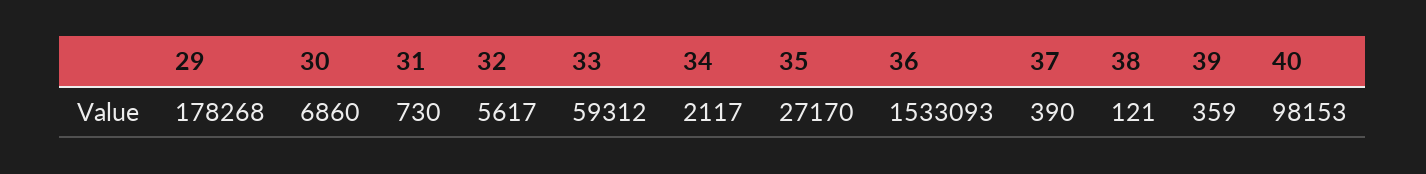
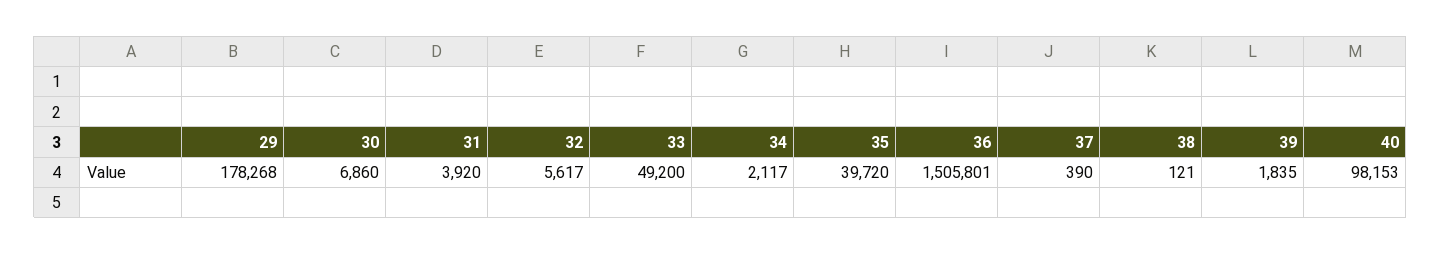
  {
    "29": 178268,
    "30": 6860,
-   "31": 730,
+   "31": 3920,
    "32": 5617,
-   "33": 59312,
+   "33": 49200,
    "34": 2117,
-   "35": 27170,
+   "35": 39720,
-   "36": 1533093,
+   "36": 1505801,
    "37": 390,
    "38": 121,
-   "39": 359,
+   "39": 1835,
    "40": 98153
  }

